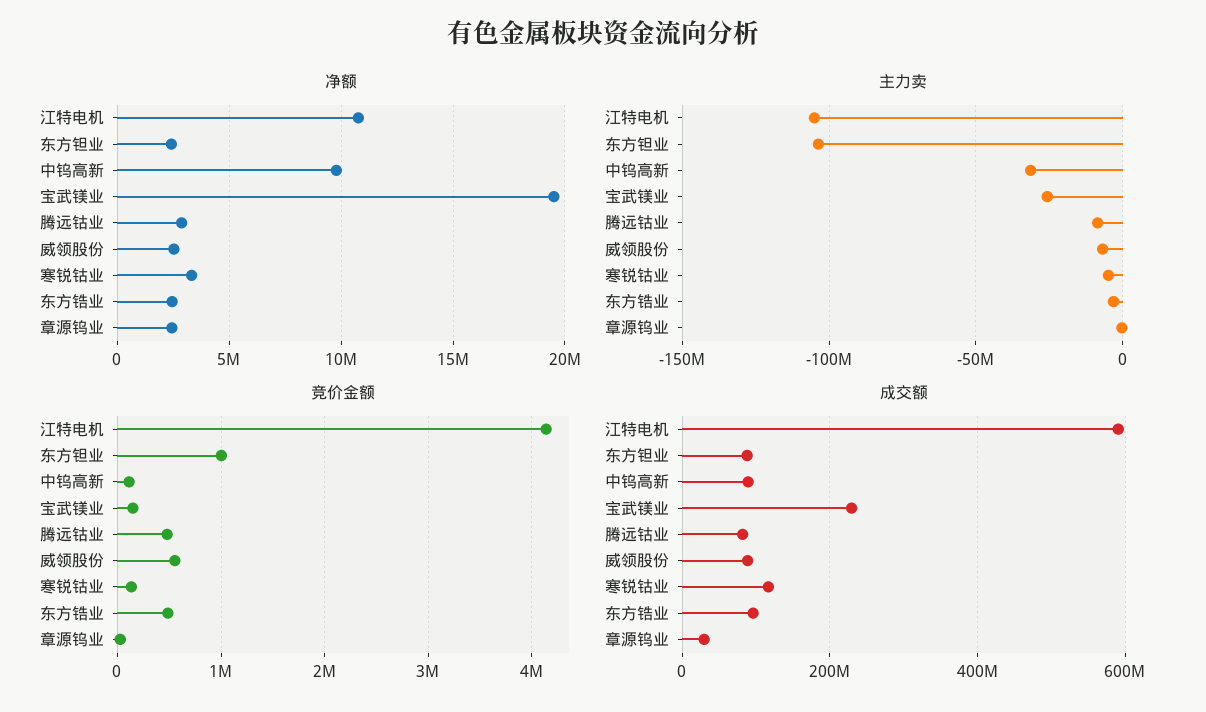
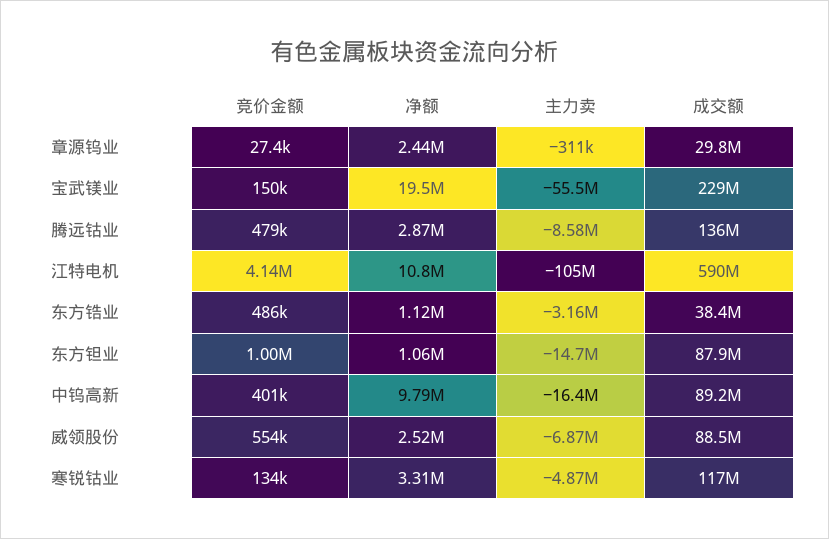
  {
    "净额": {
      "江特电机": 10800000,
-     "东方钽业": 2500000,
+     "东方钽业": 1060000,
      "中钨高新": 9790000,
      "宝武镁业": 19500000,
      "腾远钴业": 2870000,
      "威领股份": 2520000,
      "寒锐钴业": 3310000,
-     "东方锆业": 2500000,
+     "东方锆业": 1120000,
      "章源钨业": 2440000
    },
    "主力卖": {
      "江特电机": -105000000,
-     "东方钽业": -105000000,
+     "东方钽业": -14700000,
-     "中钨高新": -30000000,
+     "中钨高新": -16400000,
-     "宝武镁业": -25000000,
+     "宝武镁业": -55500000,
      "腾远钴业": -8580000,
      "威领股份": -6870000,
      "寒锐钴业": -4870000,
      "东方锆业": -3160000,
      "章源钨业": -311000
    },
    "竞价金额": {
      "江特电机": 4140000,
      "东方钽业": 1000000,
-     "中钨高新": 100000,
+     "中钨高新": 401000,
      "宝武镁业": 150000,
      "腾远钴业": 479000,
      "威领股份": 554000,
      "寒锐钴业": 134000,
      "东方锆业": 486000,
      "章源钨业": 27400
    },
    "成交额": {
      "江特电机": 590000000,
      "东方钽业": 87900000,
      "中钨高新": 89200000,
      "宝武镁业": 229000000,
-     "腾远钴业": 80000000,
+     "腾远钴业": 136000000,
      "威领股份": 88500000,
      "寒锐钴业": 117000000,
-     "东方锆业": 100000000,
+     "东方锆业": 38400000,
      "章源钨业": 29800000
    }
  }

